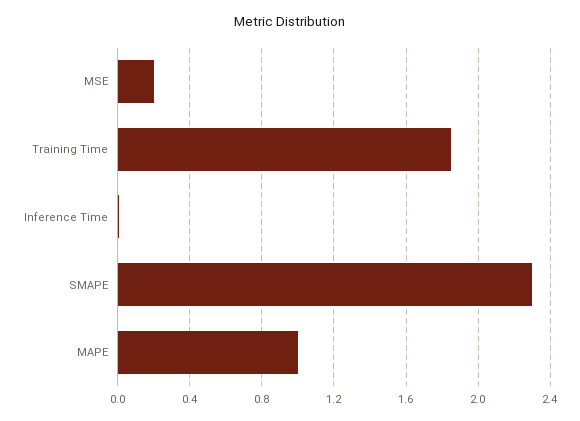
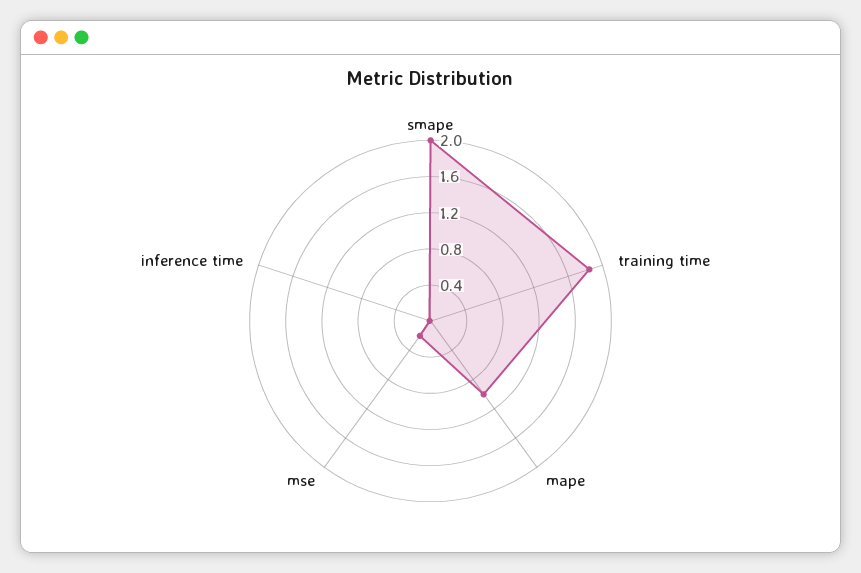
  {
    "MSE": 0.2,
    "Training Time": 1.85,
    "Inference Time": 0,
-   "SMAPE": 2.3,
+   "SMAPE": 2,
    "MAPE": 1
  }

